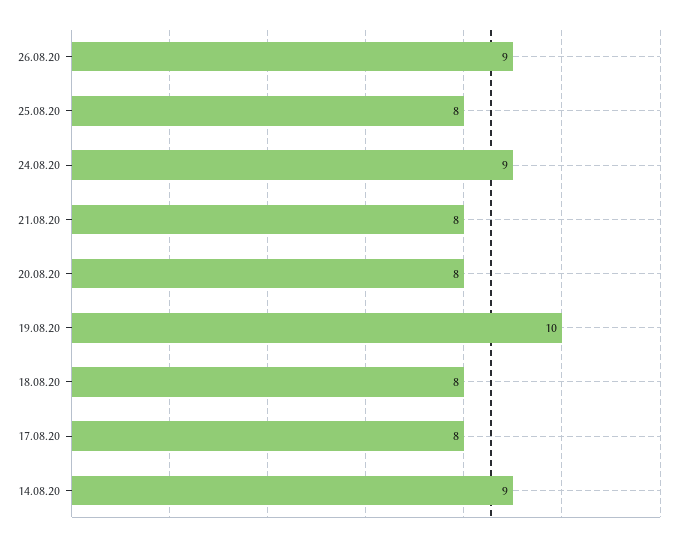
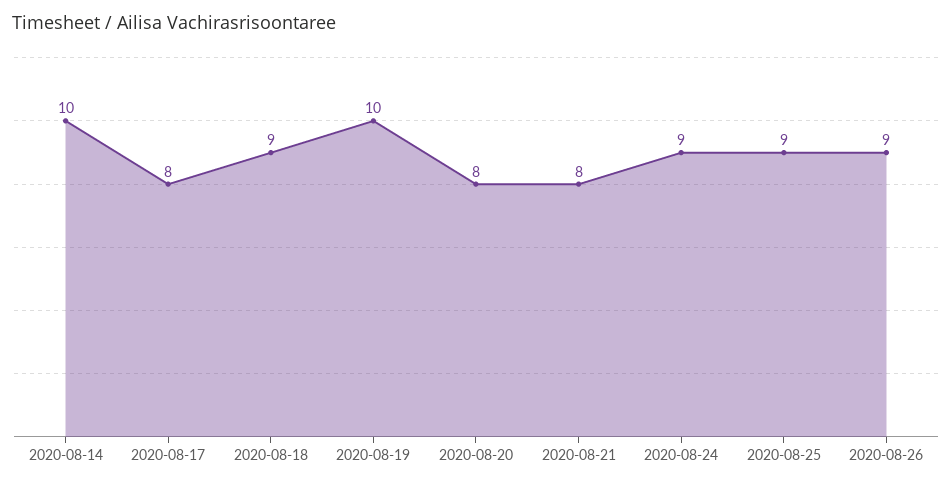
  {
    "26.08.20": 9,
-   "25.08.20": 8,
+   "25.08.20": 9,
    "24.08.20": 9,
    "21.08.20": 8,
    "20.08.20": 8,
    "19.08.20": 10,
-   "18.08.20": 8,
+   "18.08.20": 9,
    "17.08.20": 8,
-   "14.08.20": 9
+   "14.08.20": 10
  }

